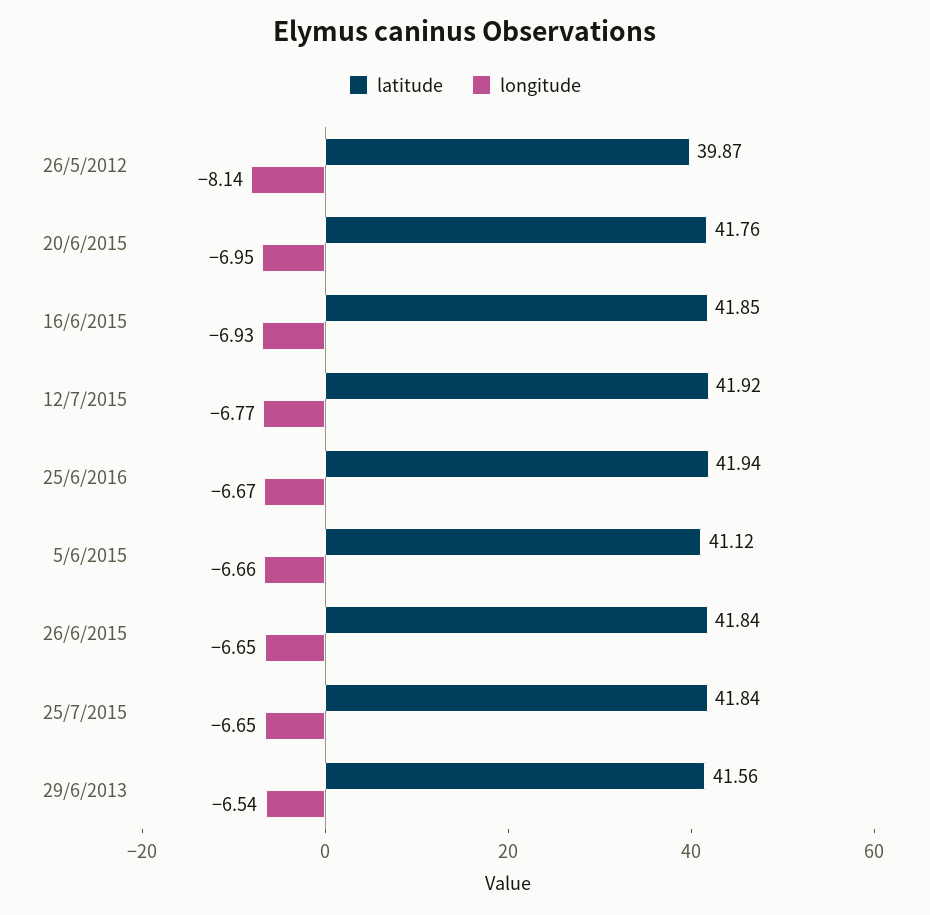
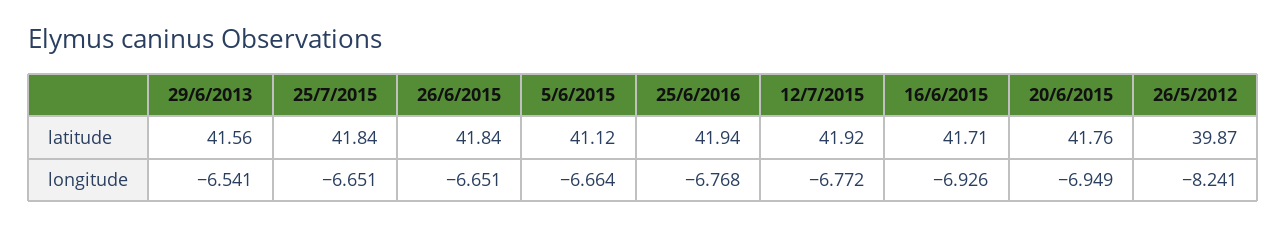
  {
    "latitude": {
      "26/5/2012": 39.87,
      "20/6/2015": 41.76,
-     "16/6/2015": 41.85,
+     "16/6/2015": 41.71,
      "12/7/2015": 41.92,
      "25/6/2016": 41.94,
      "5/6/2015": 41.12,
      "26/6/2015": 41.84,
      "25/7/2015": 41.84,
      "29/6/2013": 41.56
    },
    "longitude": {
-     "26/5/2012": -8.14,
+     "26/5/2012": -8.241,
      "20/6/2015": -6.949,
      "16/6/2015": -6.926,
      "12/7/2015": -6.772,
-     "25/6/2016": -6.67,
+     "25/6/2016": -6.768,
      "5/6/2015": -6.664,
      "26/6/2015": -6.651,
      "25/7/2015": -6.651,
      "29/6/2013": -6.541
    }
  }

